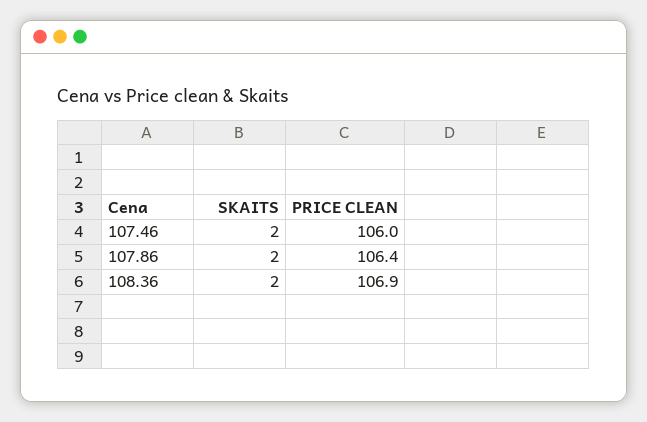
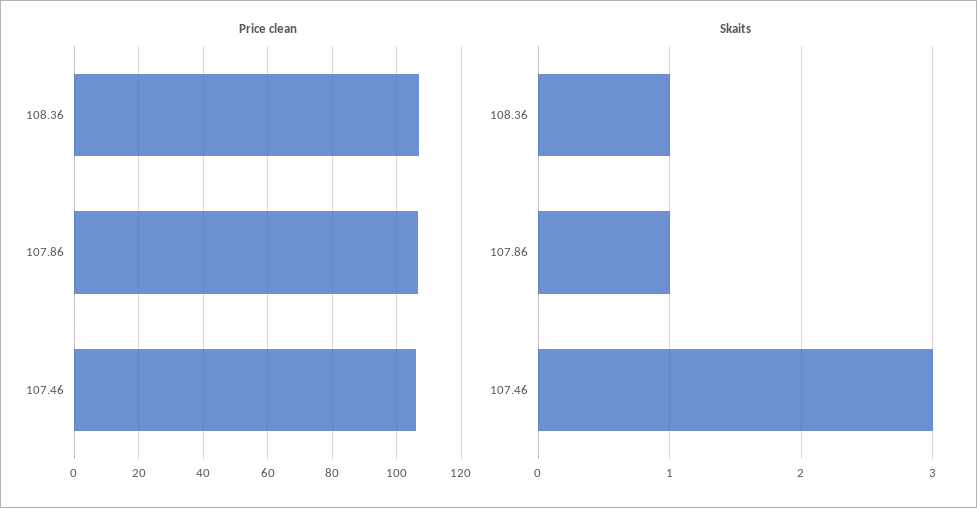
  {
    "SKAITS": {
-     "107.46": 2,
+     "107.46": 3,
-     "107.86": 2,
+     "107.86": 1,
-     "108.36": 2
+     "108.36": 1
    },
    "PRICE CLEAN": {
      "107.46": 106,
      "107.86": 106.4,
      "108.36": 106.9
    }
  }

